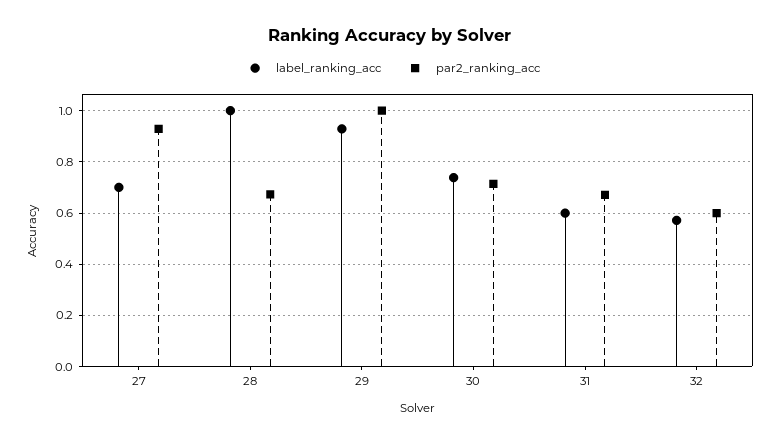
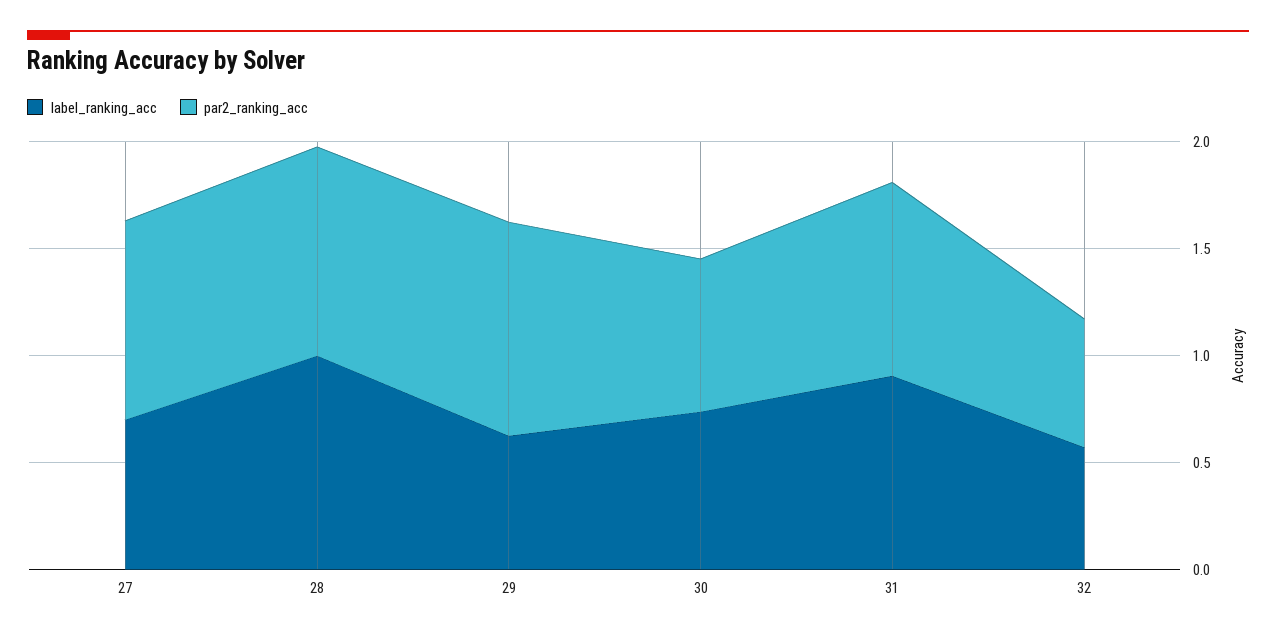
  {
    "label_ranking_acc": {
      "27": 0.7,
      "28": 1,
-     "29": 0.925,
+     "29": 0.6,
      "30": 0.75,
-     "31": 0.6,
+     "31": 0.9,
      "32": 0.575
    },
    "par2_ranking_acc": {
      "27": 0.925,
-     "28": 0.675,
+     "28": 1,
      "29": 1,
      "30": 0.725,
-     "31": 0.675,
+     "31": 0.9,
      "32": 0.6
    }
  }

